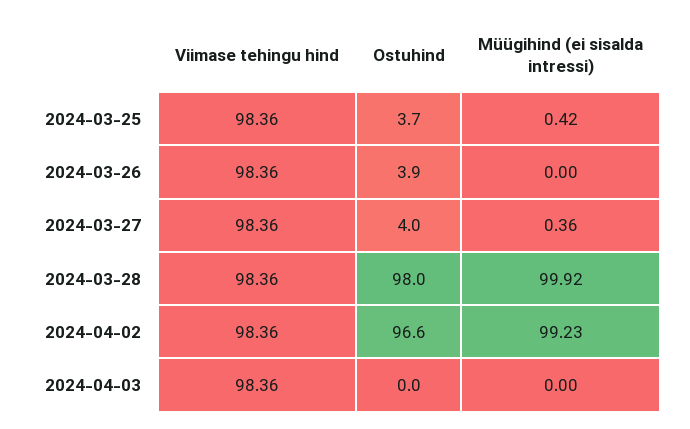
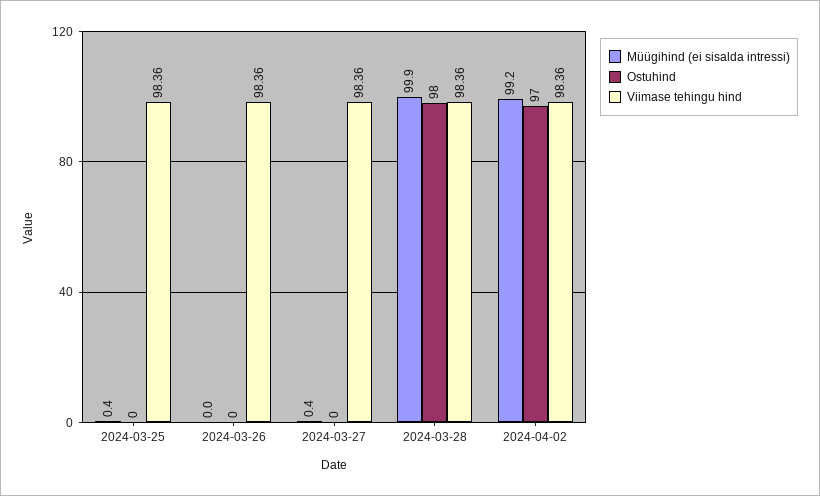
  {
    "Viimase tehingu hind": {
      "2024-03-25": 98.36,
      "2024-03-26": 98.36,
      "2024-03-27": 98.36,
      "2024-03-28": 98.36,
-     "2024-04-02": 98.36,
+     "2024-04-02": 98.36
-     "2024-04-03": 98.36
    },
    "Ostuhind": {
-     "2024-03-25": 3.7,
+     "2024-03-25": 0,
-     "2024-03-26": 3.9,
+     "2024-03-26": 0,
-     "2024-03-27": 4,
+     "2024-03-27": 0,
      "2024-03-28": 98,
-     "2024-04-02": 96.6,
+     "2024-04-02": 96.6
-     "2024-04-03": 0
    },
    "Müügihind (ei sisalda intressi)": {
      "2024-03-25": 0.42,
      "2024-03-26": 0,
      "2024-03-27": 0.36,
      "2024-03-28": 99.92,
-     "2024-04-02": 99.23,
+     "2024-04-02": 99.23
-     "2024-04-03": 0
    }
  }

